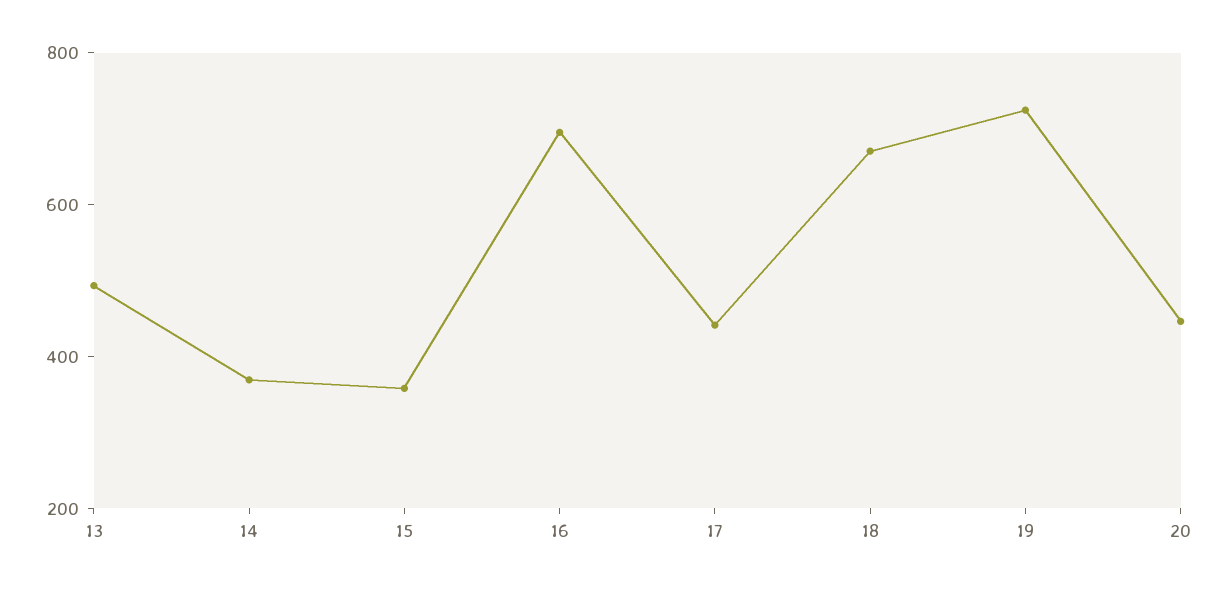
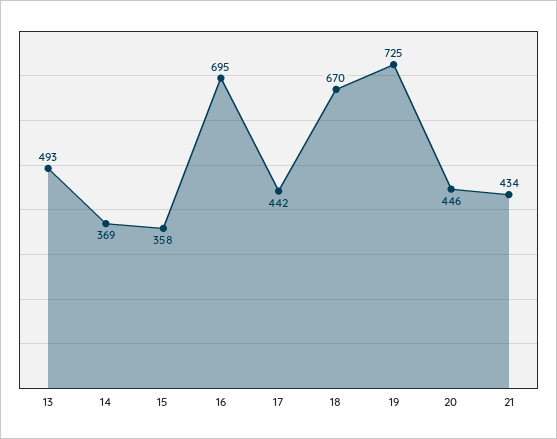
  {
    "13": 493,
    "14": 369,
    "15": 358,
    "16": 695,
    "17": 442,
    "18": 670,
    "19": 725,
-   "20": 446
+   "20": 446,
+   "21": 434
  }

